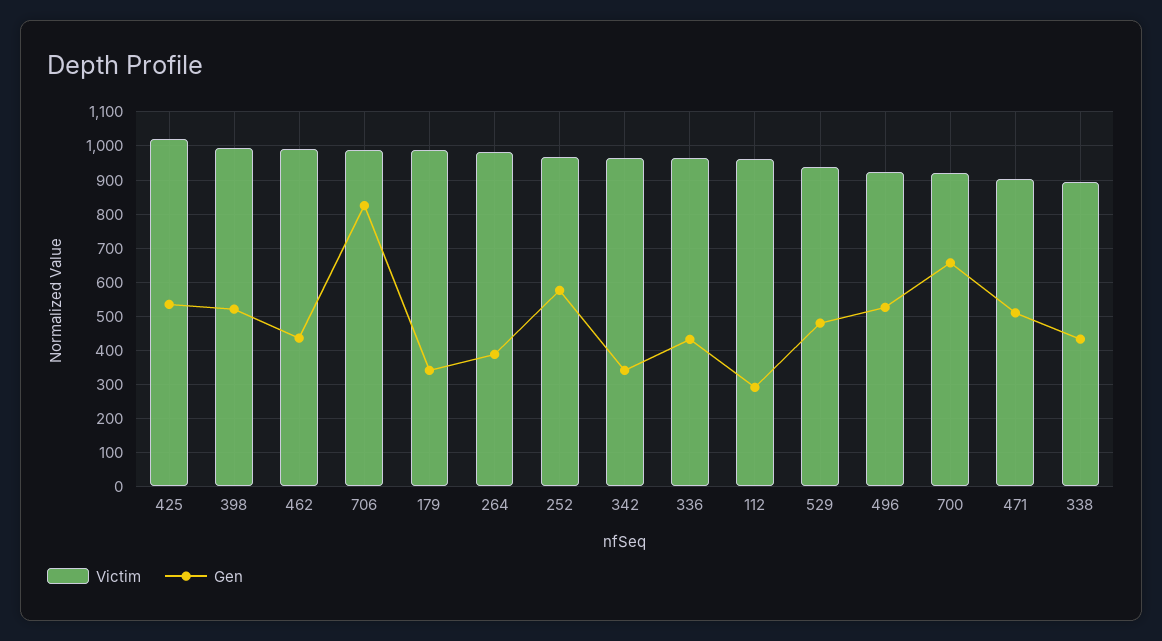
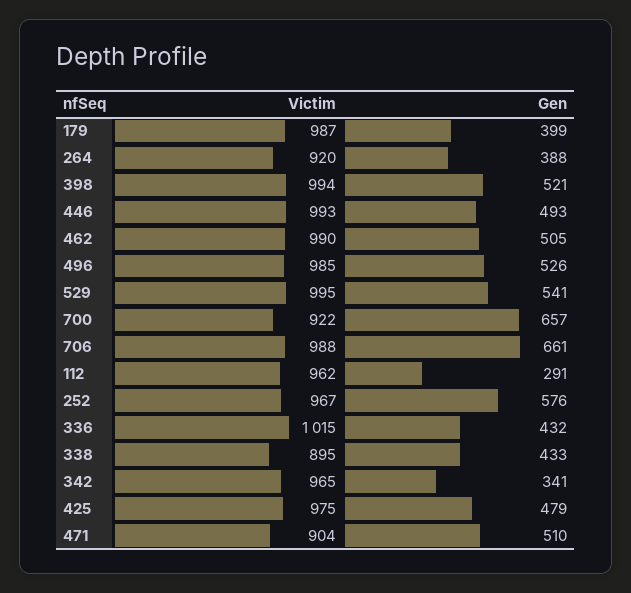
  {
    "Victim": {
-     "425": 1020,
+     "425": 975,
      "398": 994,
      "462": 990,
      "706": 988,
      "179": 987,
-     "264": 980,
+     "264": 920,
      "252": 967,
      "342": 965,
-     "336": 960,
+     "336": 1015,
      "112": 962,
-     "529": 940,
+     "529": 995,
-     "496": 920,
+     "496": 985,
      "700": 922,
      "471": 904,
-     "338": 895
+     "338": 895,
+     "446": 993
    },
    "Gen": {
-     "425": 540,
+     "425": 479,
      "398": 521,
-     "462": 440,
+     "462": 505,
-     "706": 820,
+     "706": 661,
-     "179": 340,
+     "179": 399,
      "264": 388,
      "252": 576,
      "342": 341,
      "336": 432,
      "112": 291,
-     "529": 480,
+     "529": 541,
      "496": 526,
      "700": 657,
      "471": 510,
-     "338": 433
+     "338": 433,
+     "446": 493
    }
  }

